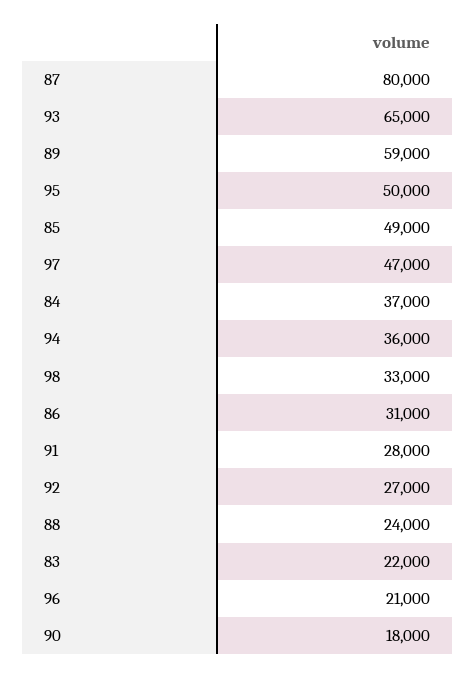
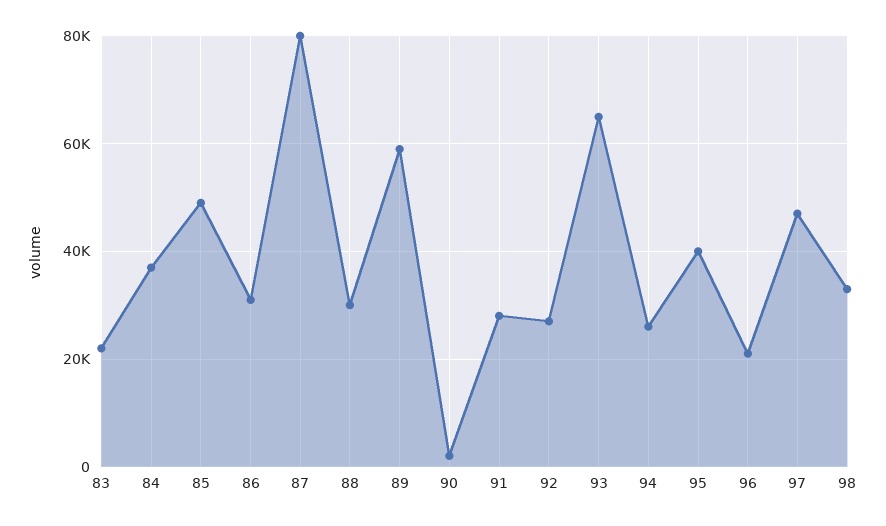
  {
    "87": 80000,
    "93": 65000,
    "89": 59000,
-   "95": 50000,
+   "95": 40000,
    "85": 49000,
    "97": 47000,
    "84": 37000,
-   "94": 36000,
+   "94": 26000,
    "98": 33000,
    "86": 31000,
    "91": 28000,
    "92": 27000,
-   "88": 24000,
+   "88": 30000,
    "83": 22000,
    "96": 21000,
-   "90": 18000
+   "90": 2000
  }

